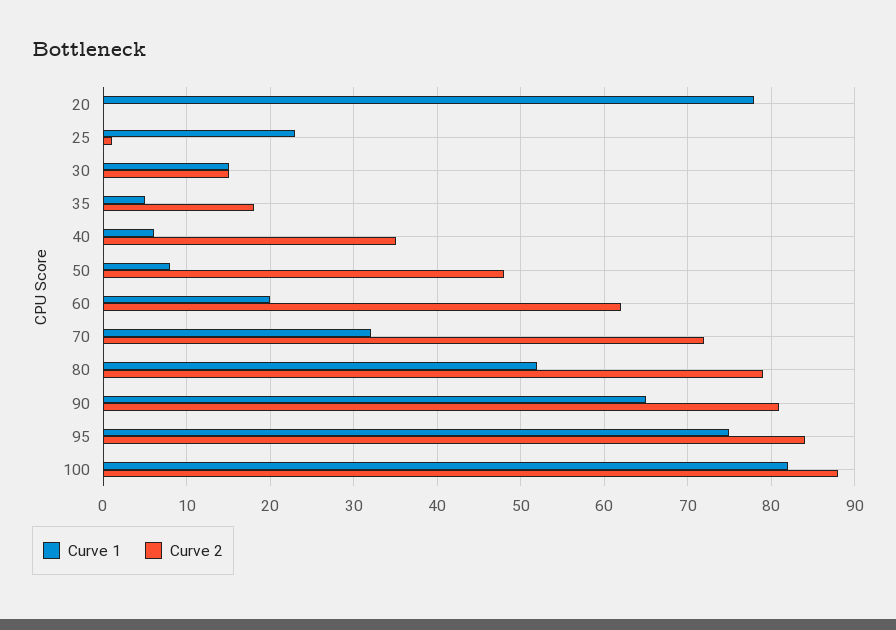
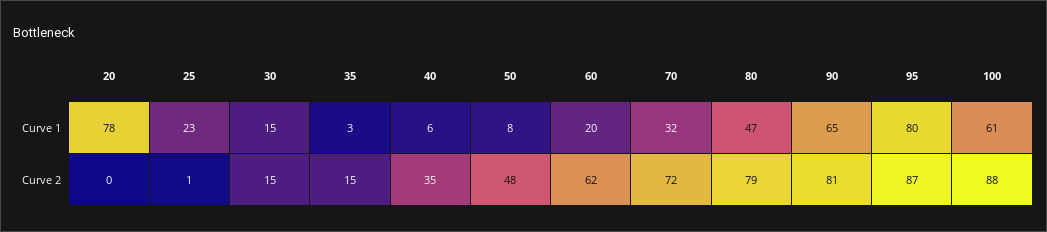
  {
    "Curve 1": {
      "20": 78,
      "25": 23,
      "30": 15,
-     "35": 5,
+     "35": 3,
      "40": 6,
      "50": 8,
      "60": 20,
      "70": 32,
-     "80": 52,
+     "80": 47,
      "90": 65,
-     "95": 75,
+     "95": 80,
-     "100": 82
+     "100": 61
    },
    "Curve 2": {
      "20": 0,
      "25": 1,
      "30": 15,
-     "35": 18,
+     "35": 15,
      "40": 35,
      "50": 48,
      "60": 62,
      "70": 72,
      "80": 79,
      "90": 81,
-     "95": 84,
+     "95": 87,
      "100": 88
    }
  }

